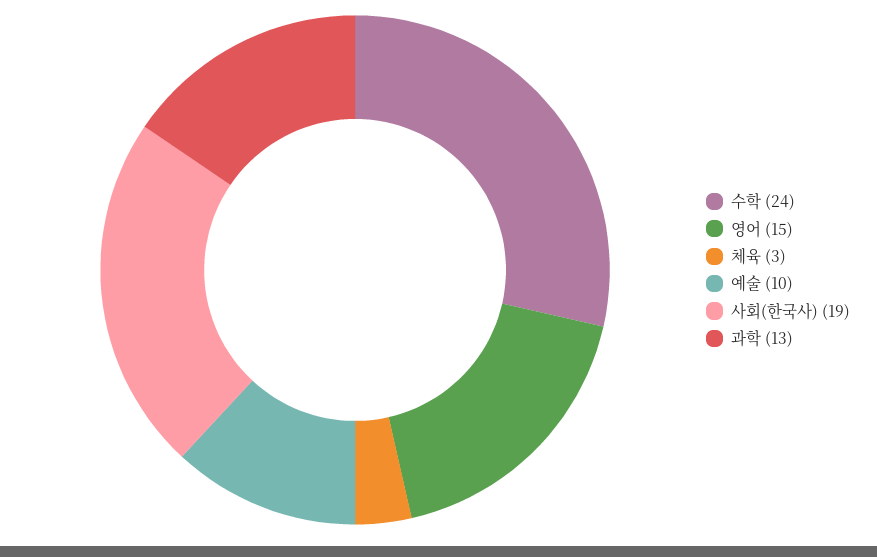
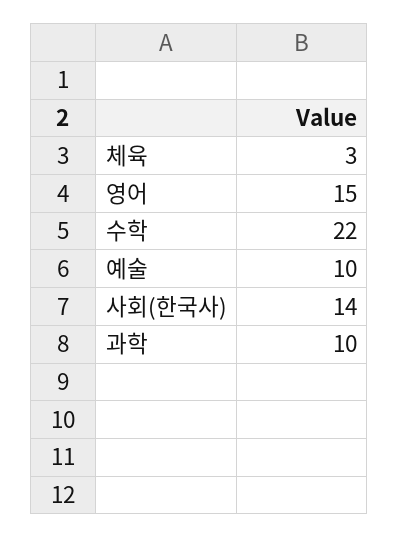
  {
-   "수학": 24,
+   "수학": 22,
    "영어": 15,
    "체육": 3,
    "예술": 10,
-   "사회(한국사)": 19,
+   "사회(한국사)": 14,
-   "과학": 13
+   "과학": 10
  }

